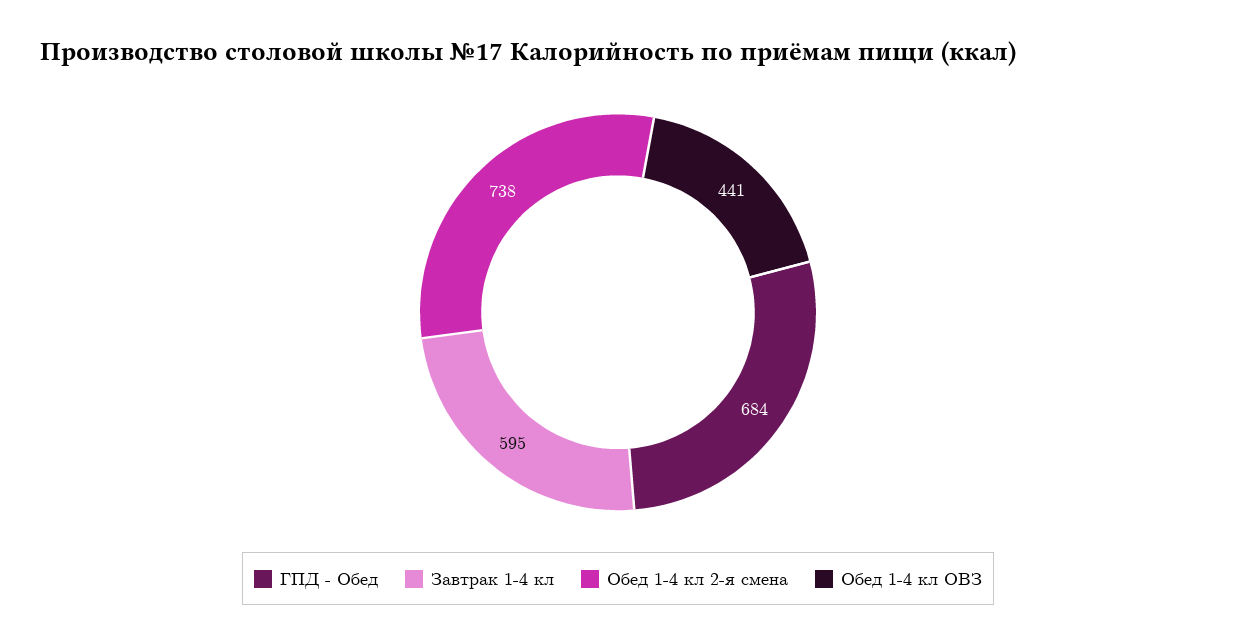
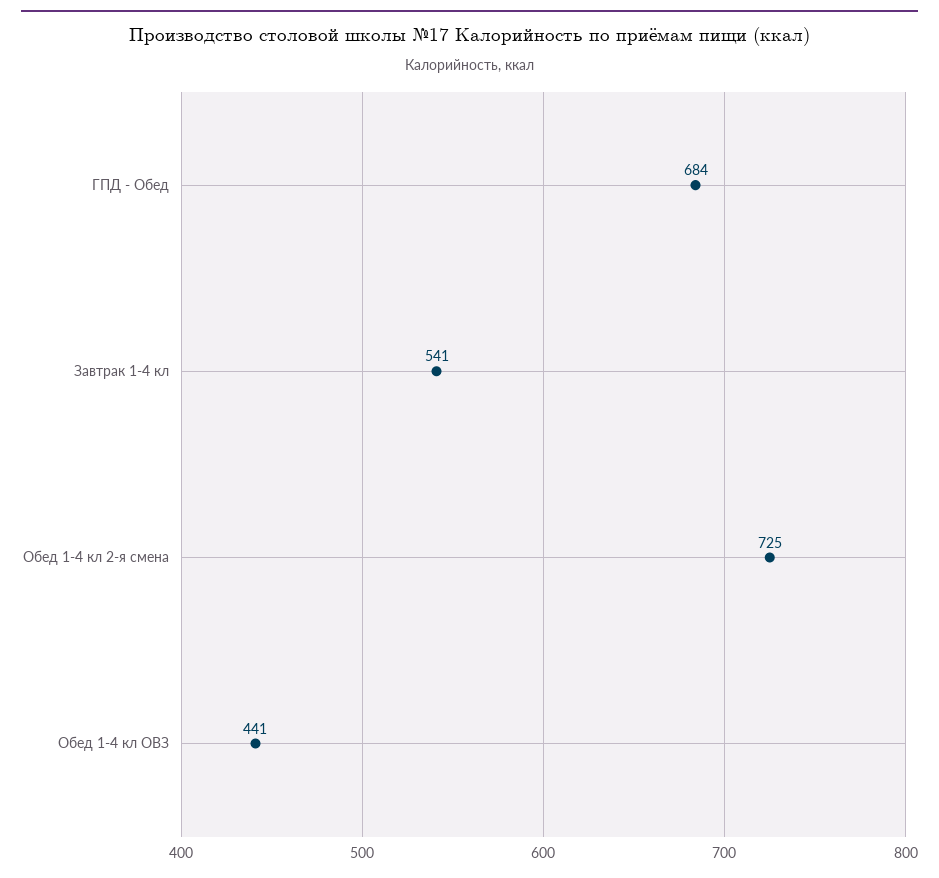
  {
    "ГПД - Обед": 684,
-   "Завтрак 1-4 кл": 595,
+   "Завтрак 1-4 кл": 541,
-   "Обед 1-4 кл 2-я смена": 738,
+   "Обед 1-4 кл 2-я смена": 725,
    "Обед 1-4 кл ОВЗ": 441
  }

